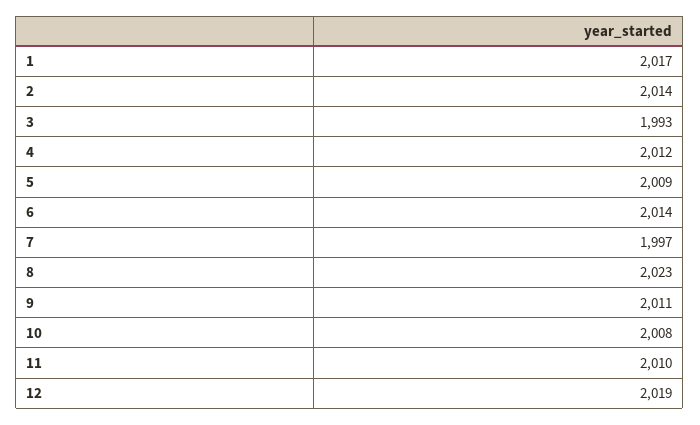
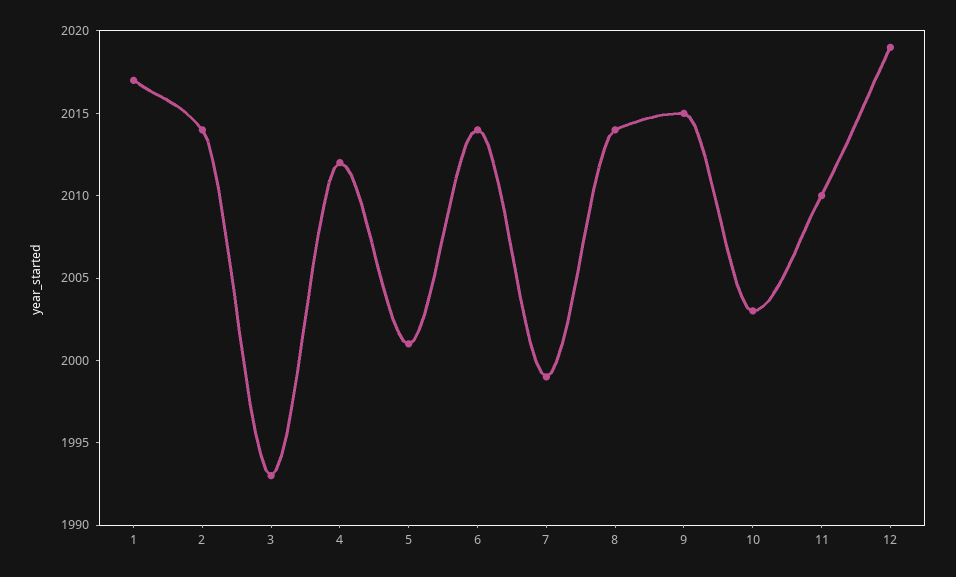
  {
    "1": 2017,
    "2": 2014,
    "3": 1993,
    "4": 2012,
-   "5": 2009,
+   "5": 2001,
    "6": 2014,
-   "7": 1997,
+   "7": 1999,
-   "8": 2023,
+   "8": 2014,
-   "9": 2011,
+   "9": 2015,
-   "10": 2008,
+   "10": 2003,
    "11": 2010,
    "12": 2019
  }

